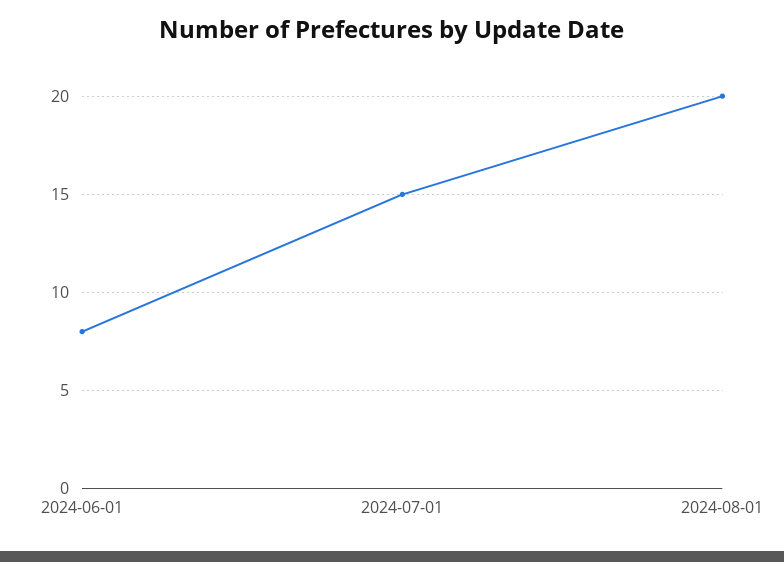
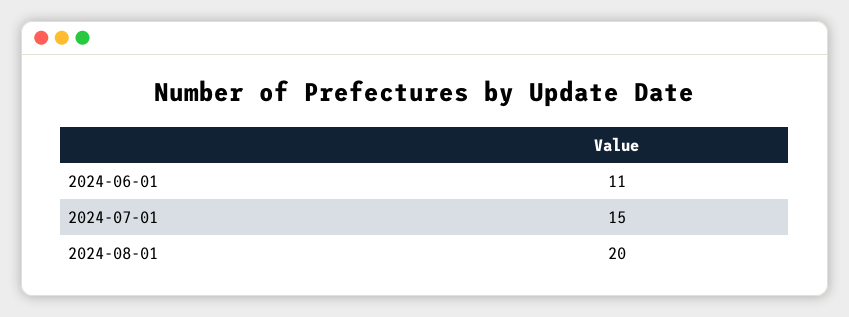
  {
-   "2024-06-01": 8,
+   "2024-06-01": 11,
    "2024-07-01": 15,
    "2024-08-01": 20
  }

